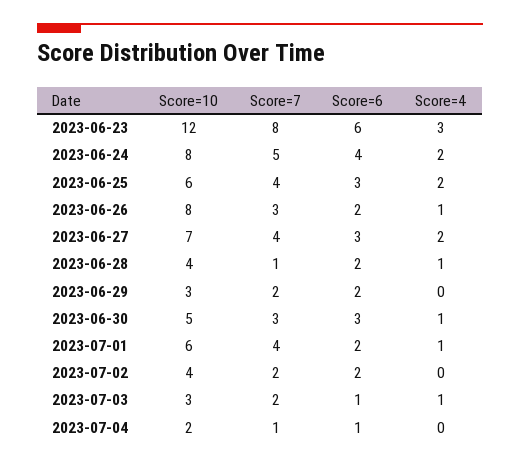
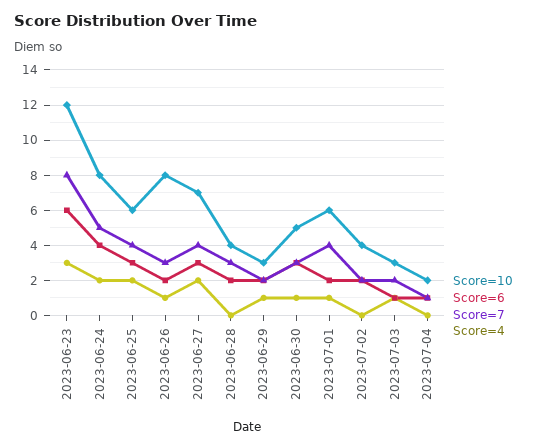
  {
    "Score=10": {
      "2023-06-23": 12,
      "2023-06-24": 8,
      "2023-06-25": 6,
      "2023-06-26": 8,
      "2023-06-27": 7,
      "2023-06-28": 4,
      "2023-06-29": 3,
      "2023-06-30": 5,
      "2023-07-01": 6,
      "2023-07-02": 4,
      "2023-07-03": 3,
      "2023-07-04": 2
    },
    "Score=7": {
      "2023-06-23": 8,
      "2023-06-24": 5,
      "2023-06-25": 4,
      "2023-06-26": 3,
      "2023-06-27": 4,
-     "2023-06-28": 1,
+     "2023-06-28": 3,
      "2023-06-29": 2,
      "2023-06-30": 3,
      "2023-07-01": 4,
      "2023-07-02": 2,
      "2023-07-03": 2,
      "2023-07-04": 1
    },
    "Score=6": {
      "2023-06-23": 6,
      "2023-06-24": 4,
      "2023-06-25": 3,
      "2023-06-26": 2,
      "2023-06-27": 3,
      "2023-06-28": 2,
      "2023-06-29": 2,
      "2023-06-30": 3,
      "2023-07-01": 2,
      "2023-07-02": 2,
      "2023-07-03": 1,
      "2023-07-04": 1
    },
    "Score=4": {
      "2023-06-23": 3,
      "2023-06-24": 2,
      "2023-06-25": 2,
      "2023-06-26": 1,
      "2023-06-27": 2,
-     "2023-06-28": 1,
+     "2023-06-28": 0,
-     "2023-06-29": 0,
+     "2023-06-29": 1,
      "2023-06-30": 1,
      "2023-07-01": 1,
      "2023-07-02": 0,
      "2023-07-03": 1,
      "2023-07-04": 0
    }
  }

